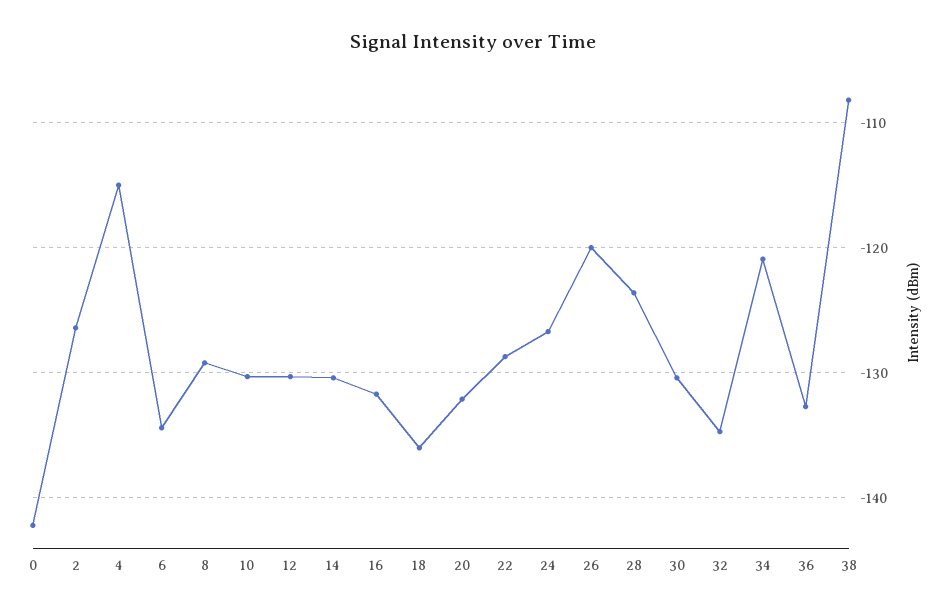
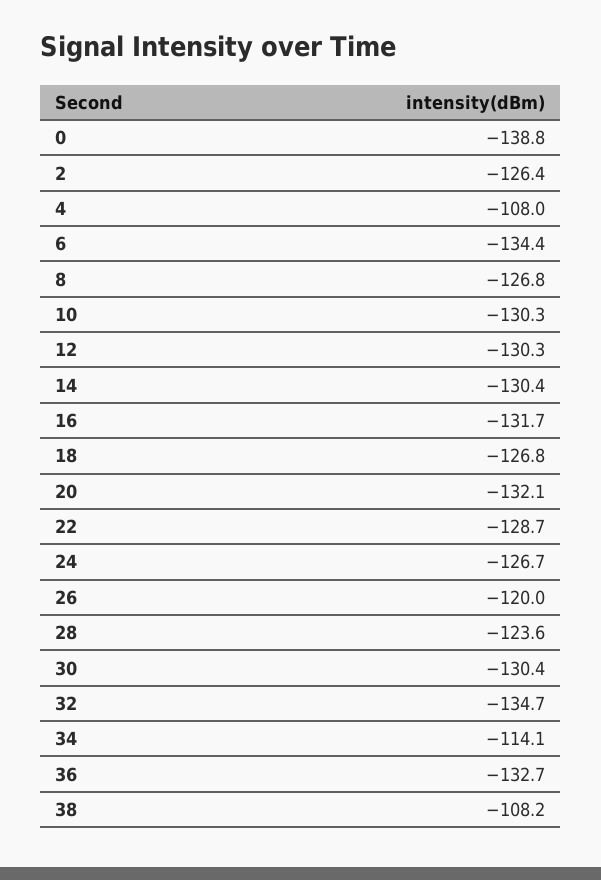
  {
-   "0": -142,
+   "0": -138.8,
    "2": -126.4,
-   "4": -115,
+   "4": -108,
    "6": -134.4,
-   "8": -129,
+   "8": -126.8,
    "10": -130.3,
    "12": -130.3,
    "14": -130.4,
    "16": -131.7,
-   "18": -136,
+   "18": -126.8,
    "20": -132.1,
    "22": -128.7,
    "24": -126.7,
    "26": -120,
    "28": -123.6,
    "30": -130.4,
    "32": -134.7,
-   "34": -121,
+   "34": -114.1,
    "36": -132.7,
    "38": -108.2
  }

